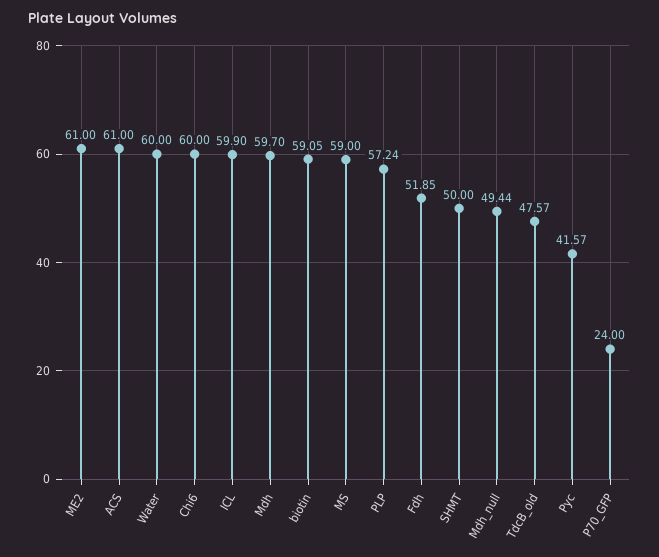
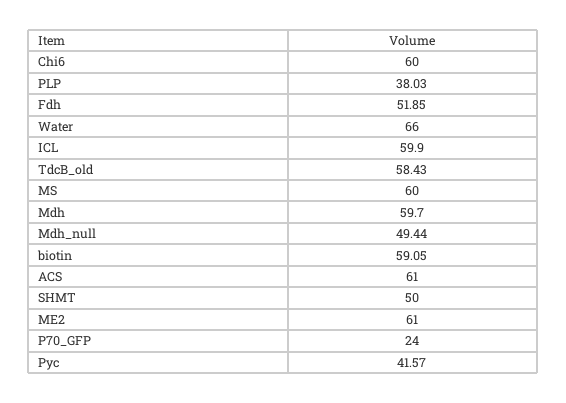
  {
    "ME2": 61,
    "ACS": 61,
-   "Water": 60,
+   "Water": 66,
    "Chi6": 60,
    "ICL": 59.9,
    "Mdh": 59.7,
    "biotin": 59.05,
-   "MS": 59,
+   "MS": 60,
-   "PLP": 57.24,
+   "PLP": 38.03,
    "Fdh": 51.85,
    "SHMT": 50,
    "Mdh_null": 49.44,
-   "TdcB_old": 47.57,
+   "TdcB_old": 58.43,
    "Pyc": 41.57,
    "P70_GFP": 24
  }

